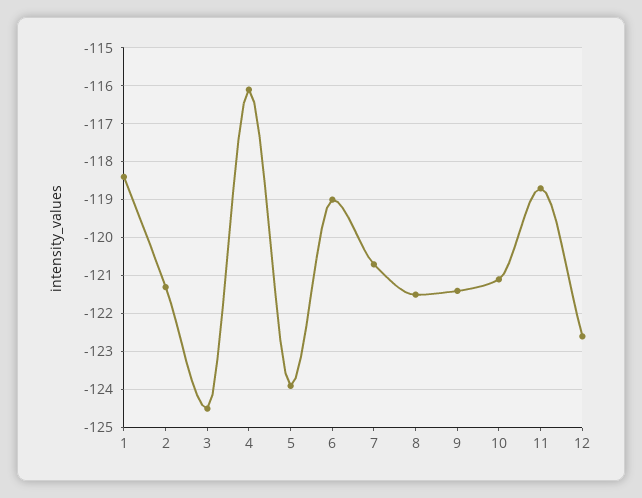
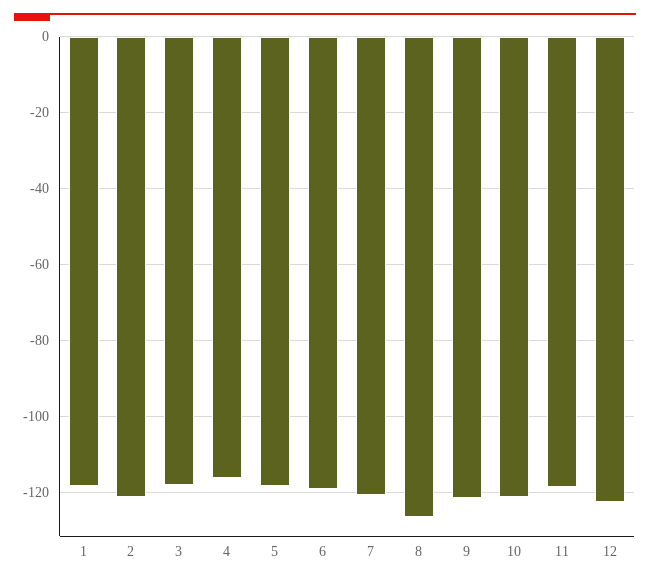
  {
    "1": -118.5,
    "2": -121.5,
-   "3": -124.5,
+   "3": -118,
    "4": -116,
-   "5": -124,
+   "5": -118,
    "6": -119,
    "7": -120.5,
-   "8": -121.5,
+   "8": -126,
    "9": -121.5,
    "10": -121,
    "11": -118.5,
    "12": -122.5
  }

